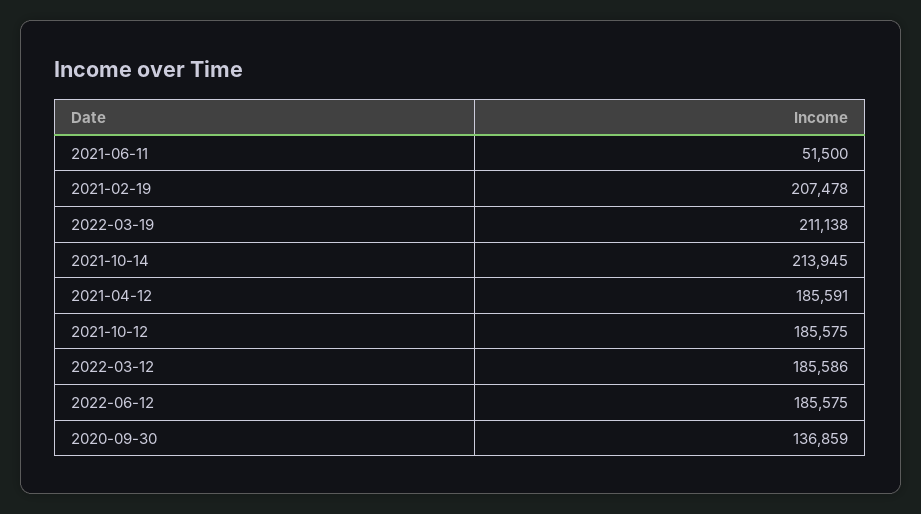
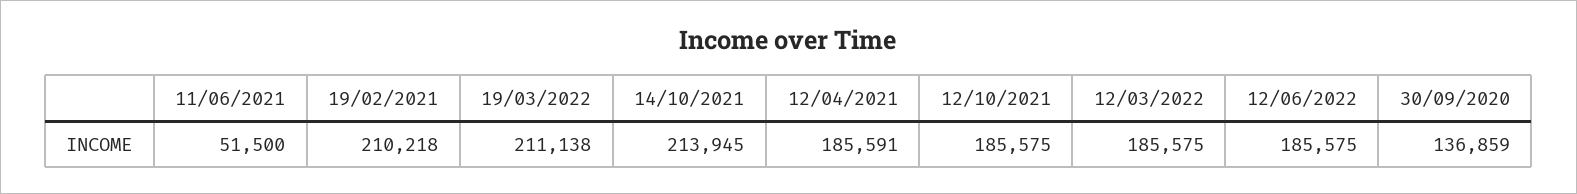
  {
    "2021-06-11": 51500,
-   "2021-02-19": 207478,
+   "2021-02-19": 210218,
    "2022-03-19": 211138,
    "2021-10-14": 213945,
    "2021-04-12": 185591,
    "2021-10-12": 185575,
-   "2022-03-12": 185586,
+   "2022-03-12": 185575,
    "2022-06-12": 185575,
    "2020-09-30": 136859
  }

